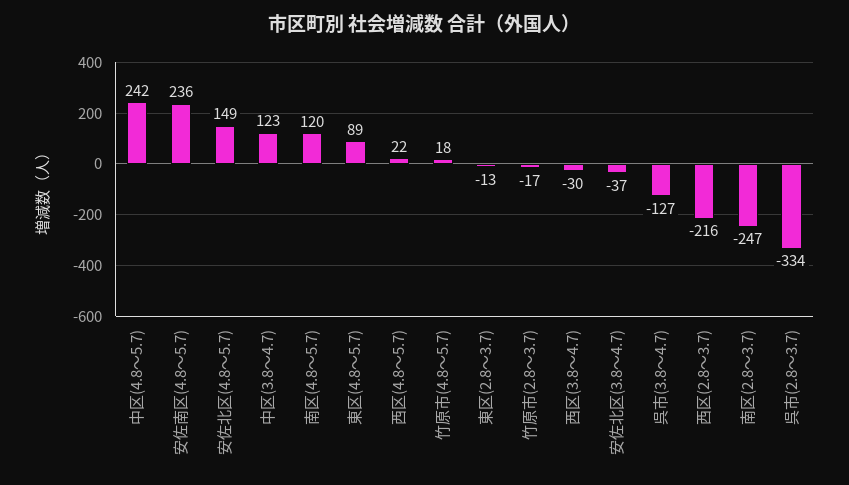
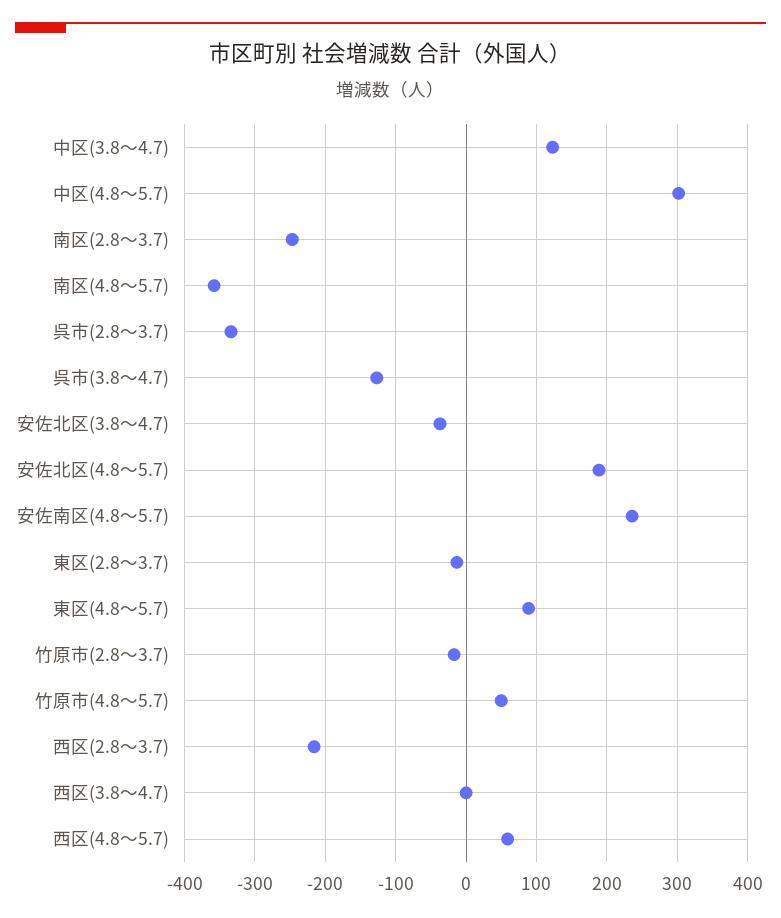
  {
-   "中区(4.8～5.7)": 242,
+   "中区(4.8～5.7)": 300,
    "安佐南区(4.8～5.7)": 236,
-   "安佐北区(4.8～5.7)": 149,
+   "安佐北区(4.8～5.7)": 190,
    "中区(3.8～4.7)": 123,
-   "南区(4.8～5.7)": 120,
+   "南区(4.8～5.7)": -360,
    "東区(4.8～5.7)": 89,
-   "西区(4.8～5.7)": 22,
+   "西区(4.8～5.7)": 60,
-   "竹原市(4.8～5.7)": 18,
+   "竹原市(4.8～5.7)": 50,
    "東区(2.8～3.7)": -13,
    "竹原市(2.8～3.7)": -17,
-   "西区(3.8～4.7)": -30,
+   "西区(3.8～4.7)": 0,
    "安佐北区(3.8～4.7)": -37,
    "呉市(3.8～4.7)": -127,
    "西区(2.8～3.7)": -216,
    "南区(2.8～3.7)": -247,
    "呉市(2.8～3.7)": -334
  }

